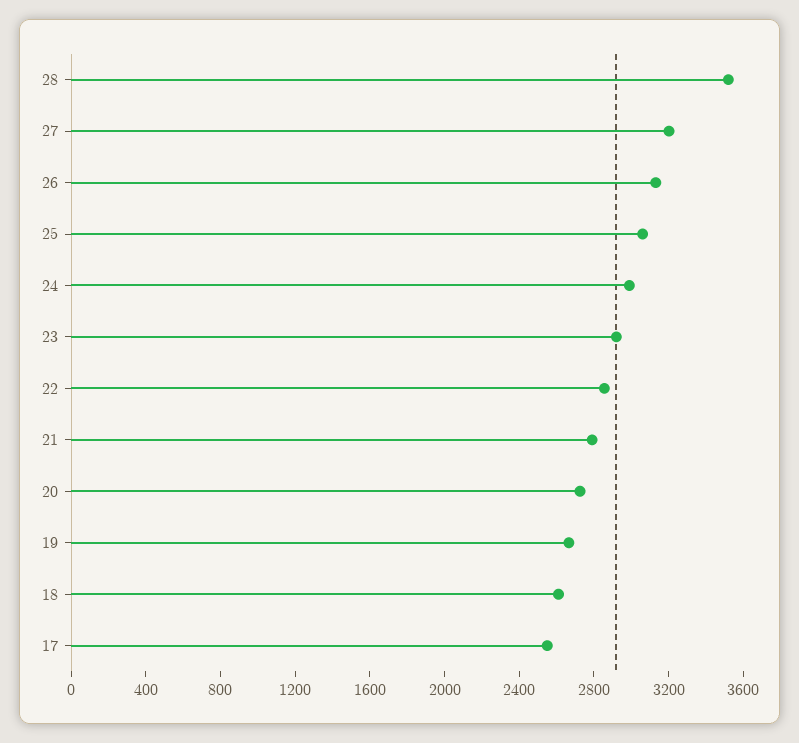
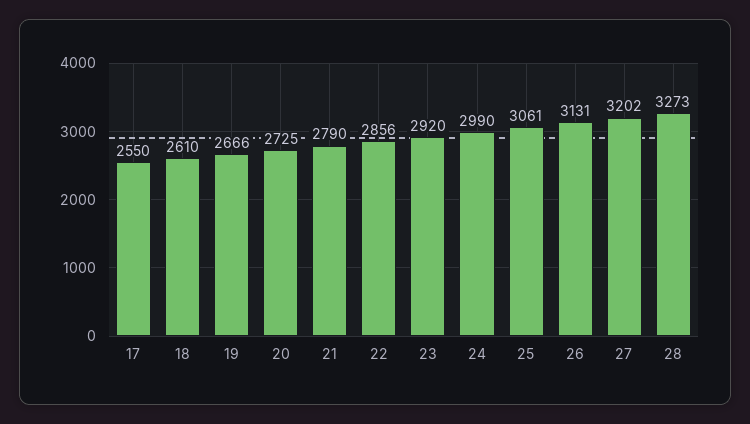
  {
-   "28": 3500,
+   "28": 3273,
    "27": 3202,
    "26": 3131,
    "25": 3061,
    "24": 2990,
    "23": 2920,
    "22": 2856,
    "21": 2790,
    "20": 2725,
    "19": 2666,
    "18": 2610,
    "17": 2550
  }

